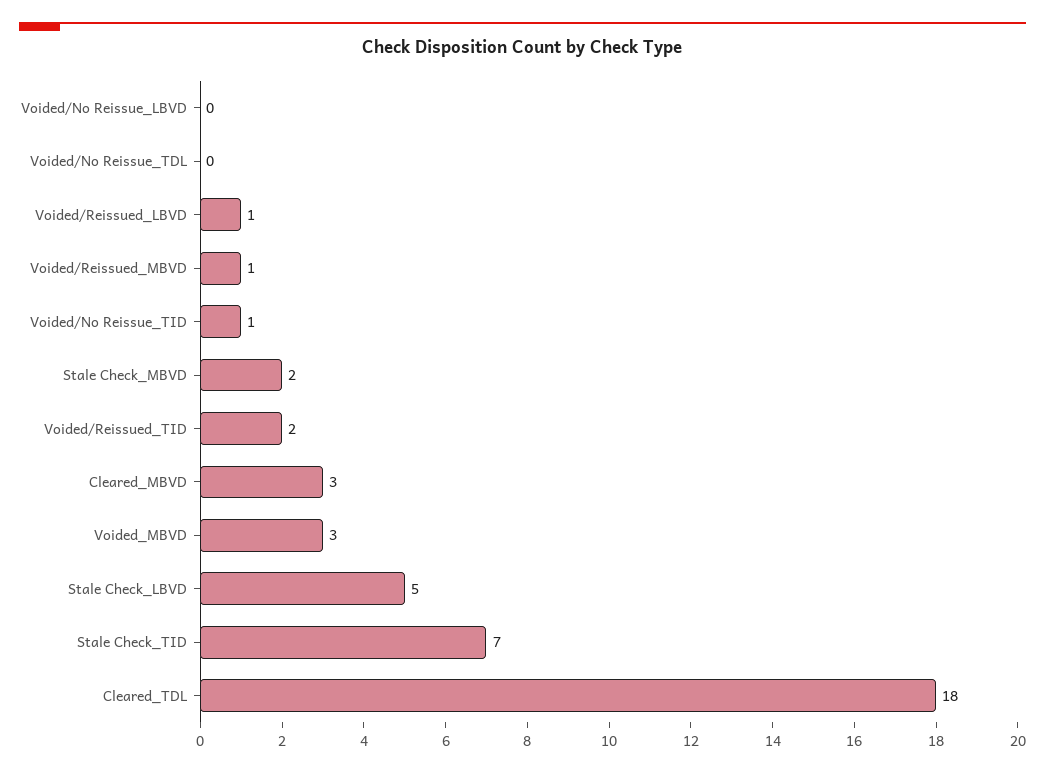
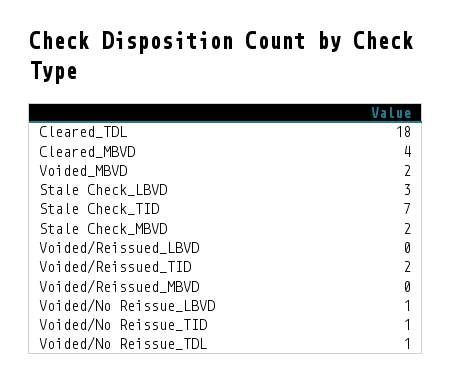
  {
-   "Voided/No Reissue_LBVD": 0,
+   "Voided/No Reissue_LBVD": 1,
-   "Voided/No Reissue_TDL": 0,
+   "Voided/No Reissue_TDL": 1,
-   "Voided/Reissued_LBVD": 1,
+   "Voided/Reissued_LBVD": 0,
-   "Voided/Reissued_MBVD": 1,
+   "Voided/Reissued_MBVD": 0,
    "Voided/No Reissue_TID": 1,
    "Stale Check_MBVD": 2,
    "Voided/Reissued_TID": 2,
-   "Cleared_MBVD": 3,
+   "Cleared_MBVD": 4,
-   "Voided_MBVD": 3,
+   "Voided_MBVD": 2,
-   "Stale Check_LBVD": 5,
+   "Stale Check_LBVD": 3,
    "Stale Check_TID": 7,
    "Cleared_TDL": 18
  }

